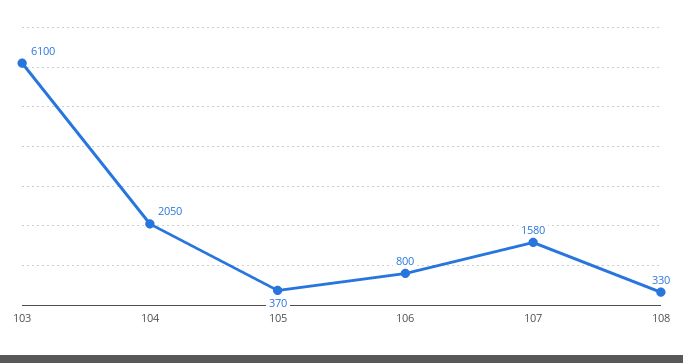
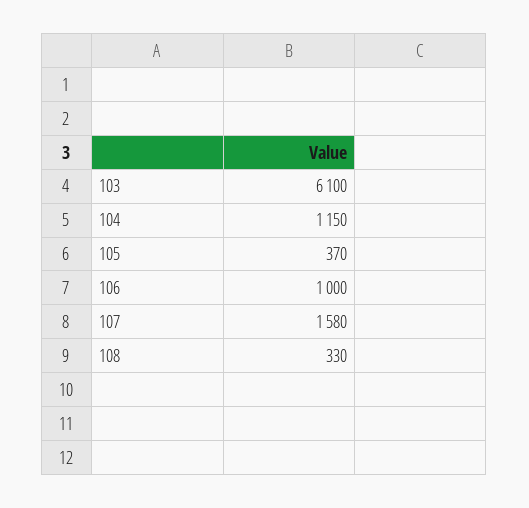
  {
    "103": 6100,
-   "104": 2050,
+   "104": 1150,
    "105": 370,
-   "106": 800,
+   "106": 1000,
    "107": 1580,
    "108": 330
  }

